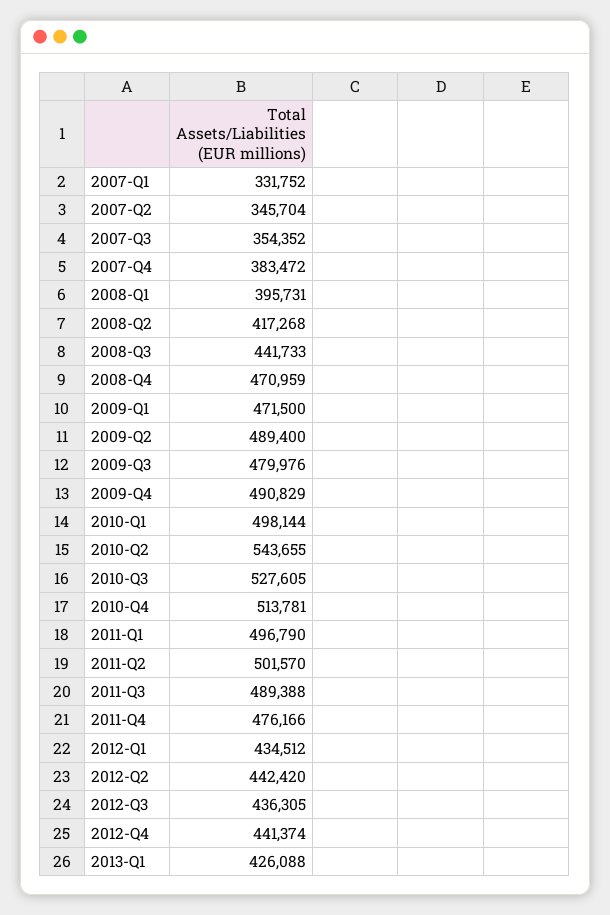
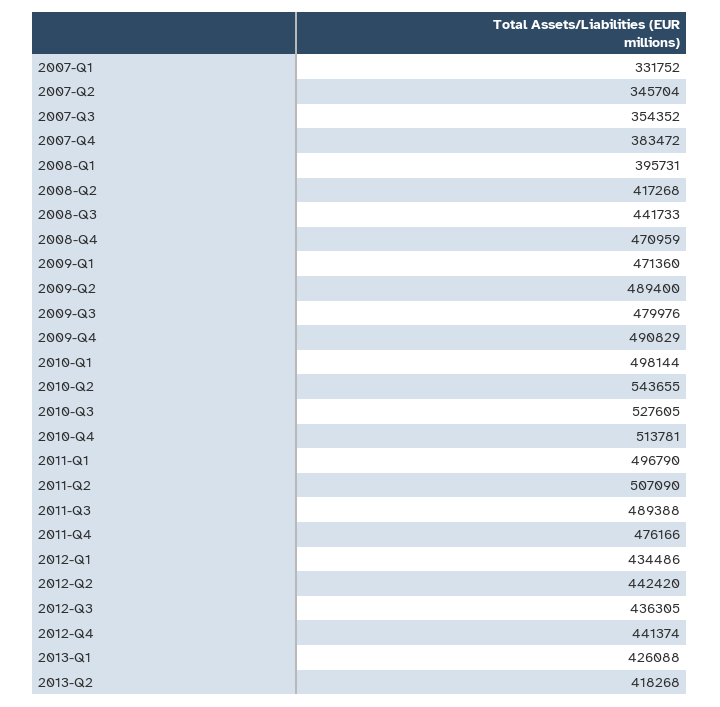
  {
    "2007-Q1": 331752,
    "2007-Q2": 345704,
    "2007-Q3": 354352,
    "2007-Q4": 383472,
    "2008-Q1": 395731,
    "2008-Q2": 417268,
    "2008-Q3": 441733,
    "2008-Q4": 470959,
-   "2009-Q1": 471500,
+   "2009-Q1": 471360,
    "2009-Q2": 489400,
    "2009-Q3": 479976,
    "2009-Q4": 490829,
    "2010-Q1": 498144,
    "2010-Q2": 543655,
    "2010-Q3": 527605,
    "2010-Q4": 513781,
    "2011-Q1": 496790,
-   "2011-Q2": 501570,
+   "2011-Q2": 507090,
    "2011-Q3": 489388,
    "2011-Q4": 476166,
-   "2012-Q1": 434512,
+   "2012-Q1": 434486,
    "2012-Q2": 442420,
    "2012-Q3": 436305,
    "2012-Q4": 441374,
-   "2013-Q1": 426088
+   "2013-Q1": 426088,
+   "2013-Q2": 418268
  }

